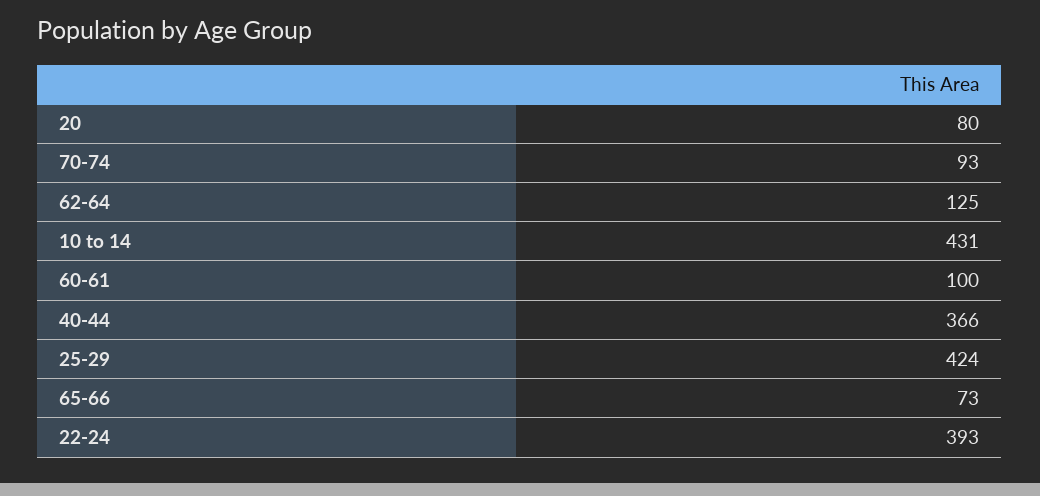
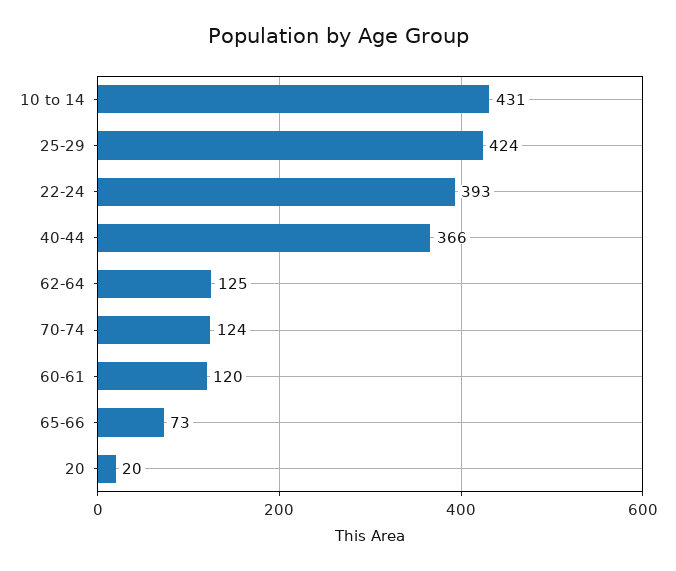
  {
-   "20": 80,
+   "20": 20,
-   "70-74": 93,
+   "70-74": 124,
    "62-64": 125,
    "10 to 14": 431,
-   "60-61": 100,
+   "60-61": 120,
    "40-44": 366,
    "25-29": 424,
    "65-66": 73,
    "22-24": 393
  }

